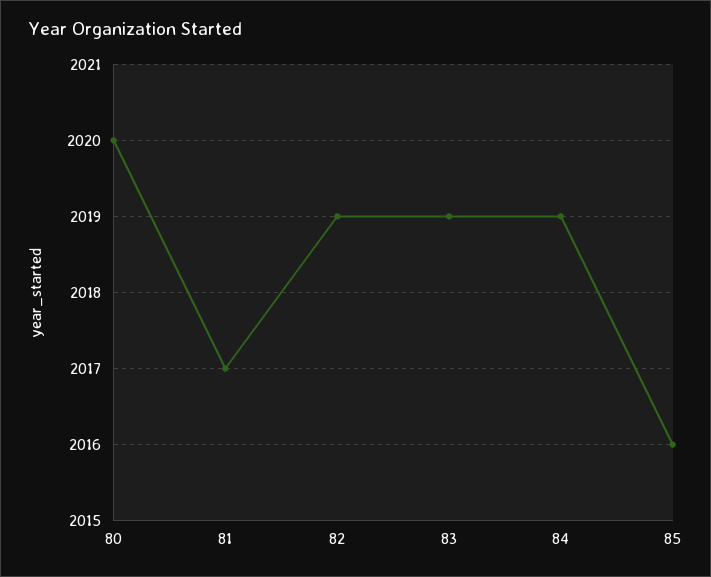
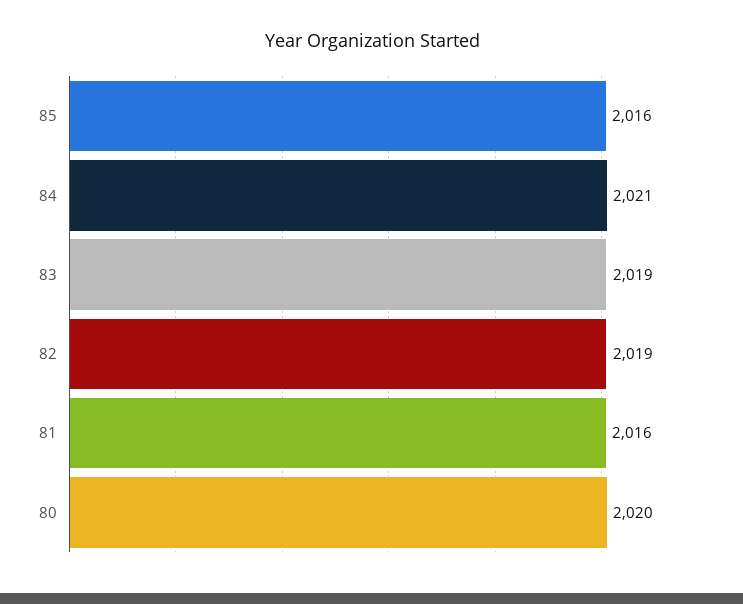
  {
    "80": 2020,
-   "81": 2017,
+   "81": 2016,
    "82": 2019,
    "83": 2019,
-   "84": 2019,
+   "84": 2021,
    "85": 2016
  }

